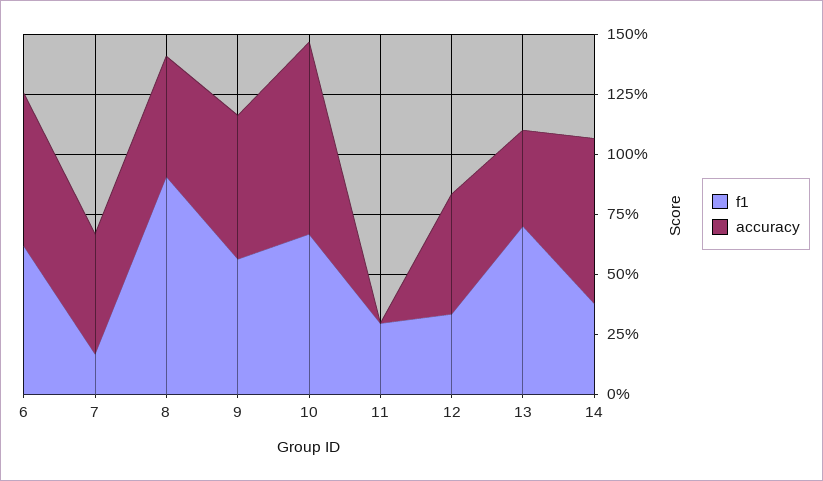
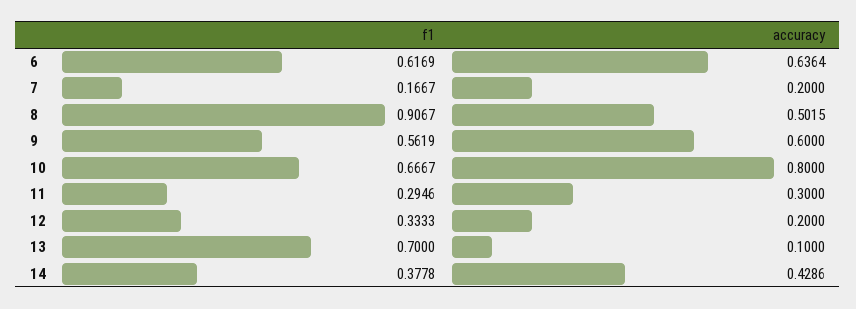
  {
    "f1": {
      "6": 0.6169,
      "7": 0.1667,
      "8": 0.9067,
      "9": 0.5619,
      "10": 0.6667,
      "11": 0.2946,
      "12": 0.3333,
      "13": 0.7,
      "14": 0.3778
    },
    "accuracy": {
      "6": 0.6364,
-     "7": 0.5,
+     "7": 0.2,
      "8": 0.5015,
      "9": 0.6,
      "10": 0.8,
-     "11": 0,
+     "11": 0.3,
-     "12": 0.5,
+     "12": 0.2,
-     "13": 0.4,
+     "13": 0.1,
-     "14": 0.7
+     "14": 0.4286
    }
  }

